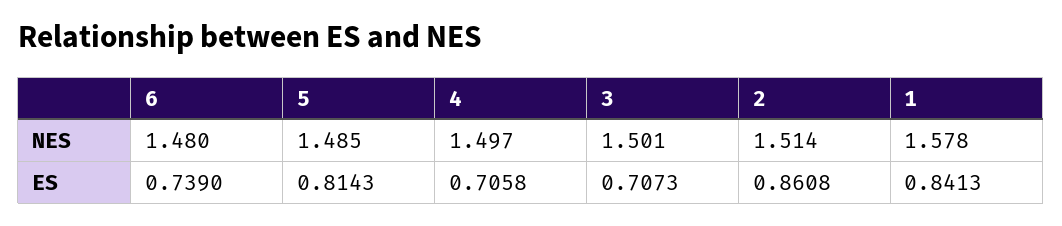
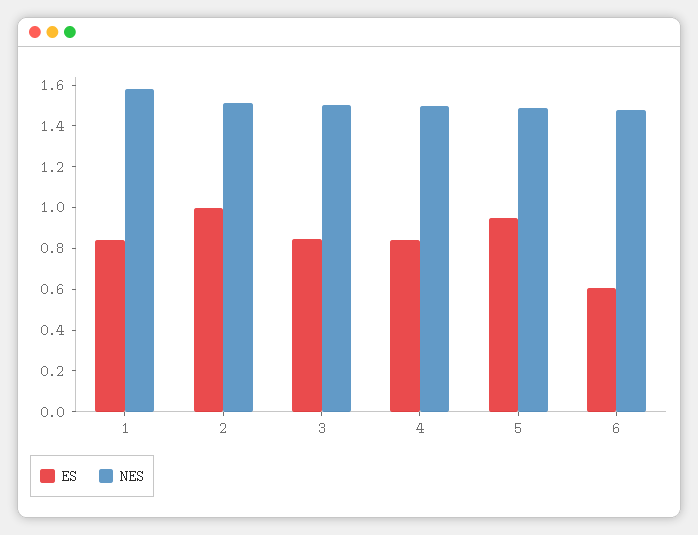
  {
    "NES": {
      "6": 1.48,
      "5": 1.485,
      "4": 1.497,
      "3": 1.501,
      "2": 1.514,
      "1": 1.578
    },
    "ES": {
-     "6": 0.739,
+     "6": 0.6,
-     "5": 0.8143,
+     "5": 0.95,
-     "4": 0.7058,
+     "4": 0.85,
-     "3": 0.7073,
+     "3": 0.85,
-     "2": 0.8608,
+     "2": 1,
      "1": 0.8413
    }
  }

